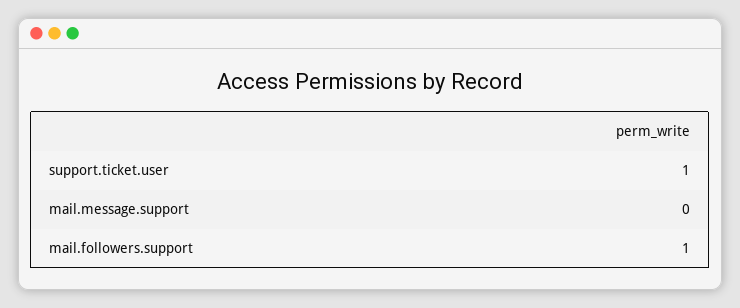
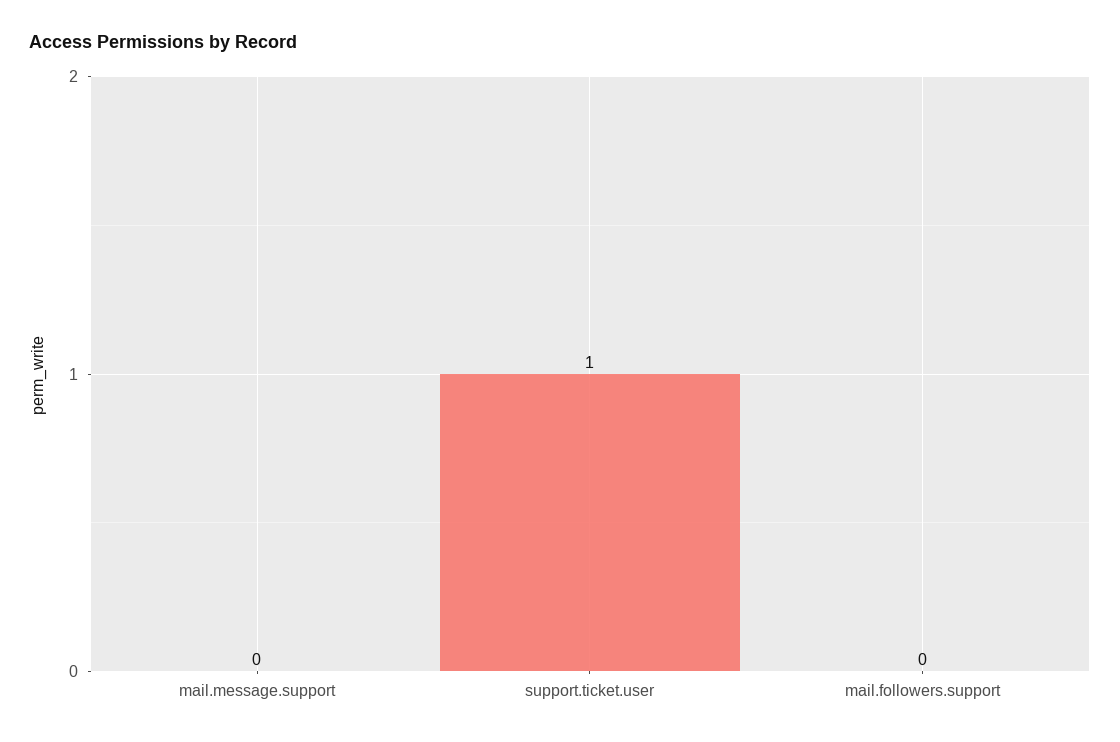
  {
    "support.ticket.user": 1,
    "mail.message.support": 0,
-   "mail.followers.support": 1
+   "mail.followers.support": 0
  }

